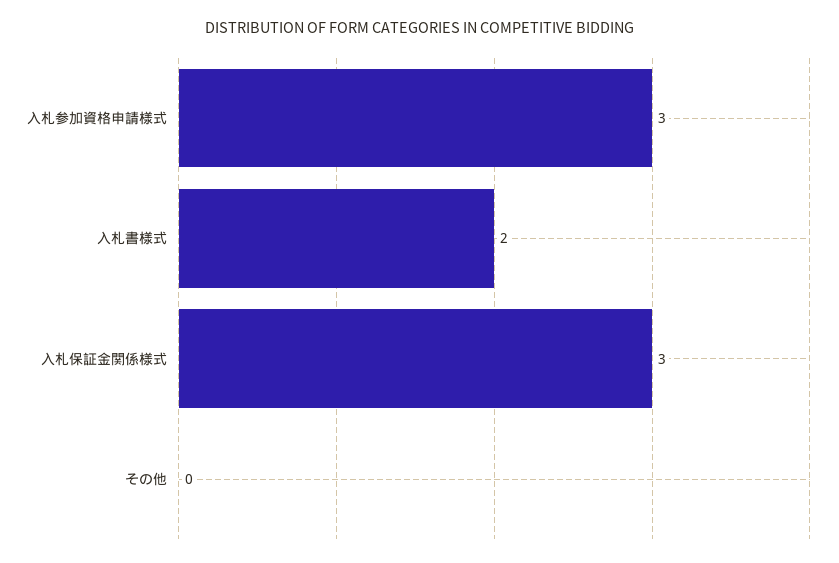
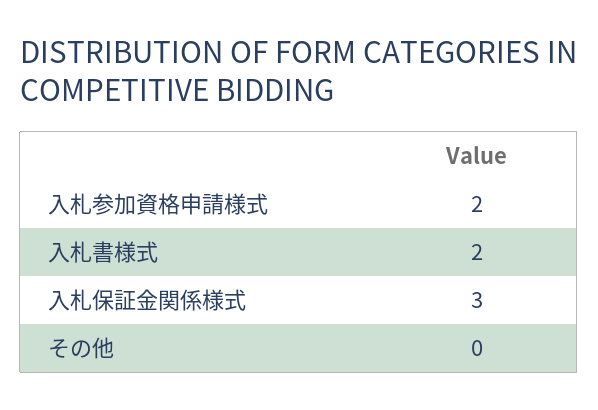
  {
-   "入札参加資格申請様式": 3,
+   "入札参加資格申請様式": 2,
    "入札書様式": 2,
    "入札保証金関係様式": 3,
    "その他": 0
  }

